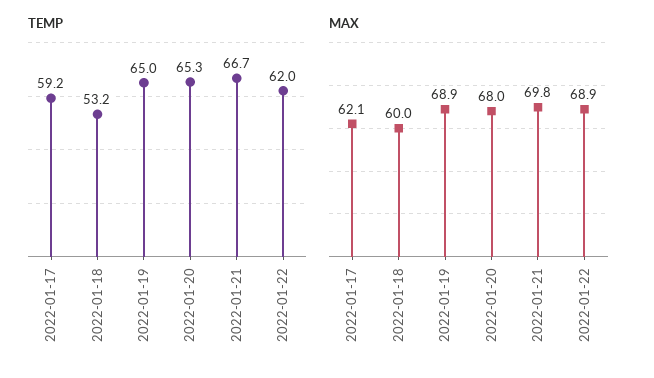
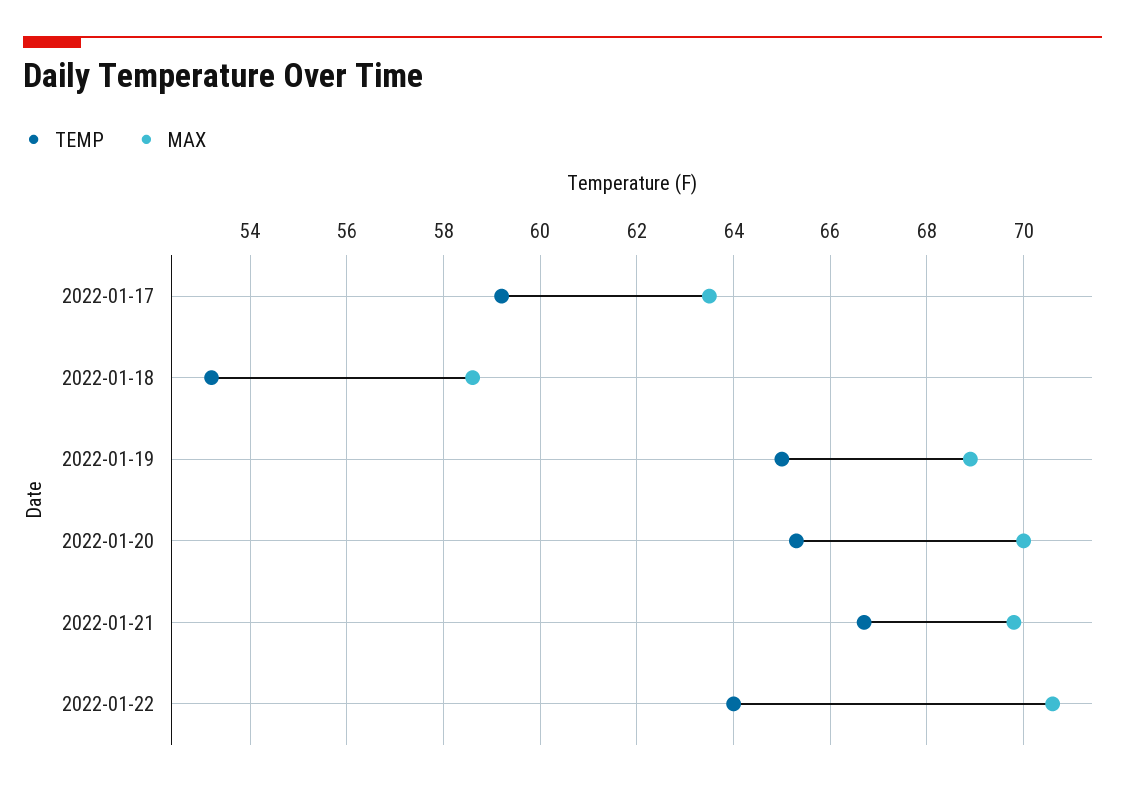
  {
    "TEMP": {
      "2022-01-17": 59.2,
      "2022-01-18": 53.2,
      "2022-01-19": 65,
      "2022-01-20": 65.3,
      "2022-01-21": 66.7,
-     "2022-01-22": 62
+     "2022-01-22": 64
    },
    "MAX": {
-     "2022-01-17": 62.1,
+     "2022-01-17": 63.5,
-     "2022-01-18": 60,
+     "2022-01-18": 58.5,
      "2022-01-19": 68.9,
-     "2022-01-20": 68,
+     "2022-01-20": 70,
      "2022-01-21": 69.8,
-     "2022-01-22": 68.9
+     "2022-01-22": 70.5
    }
  }

